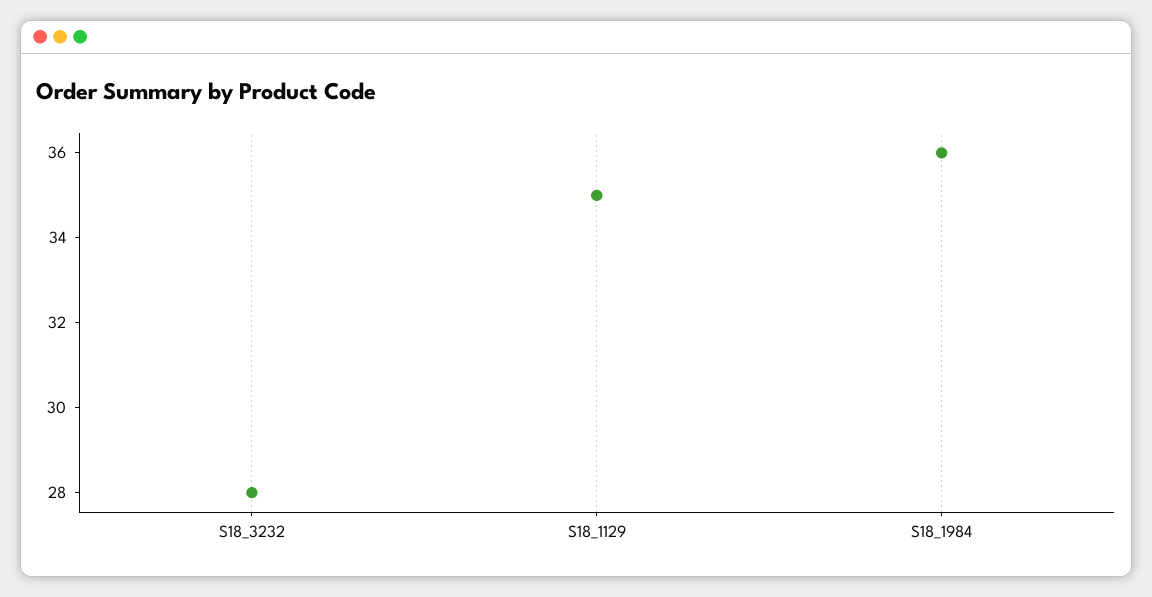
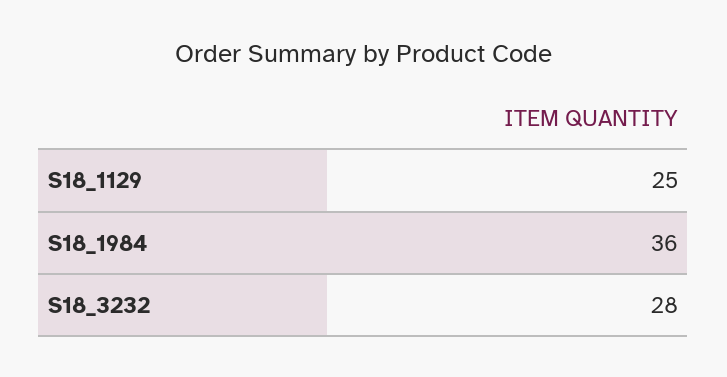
  {
    "S18_3232": 28,
-   "S18_1129": 35,
+   "S18_1129": 25,
    "S18_1984": 36
  }

